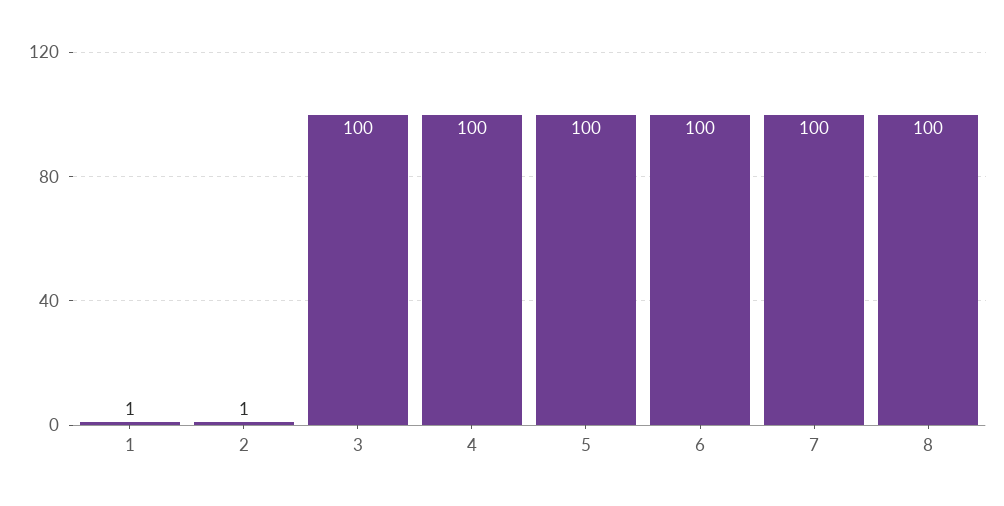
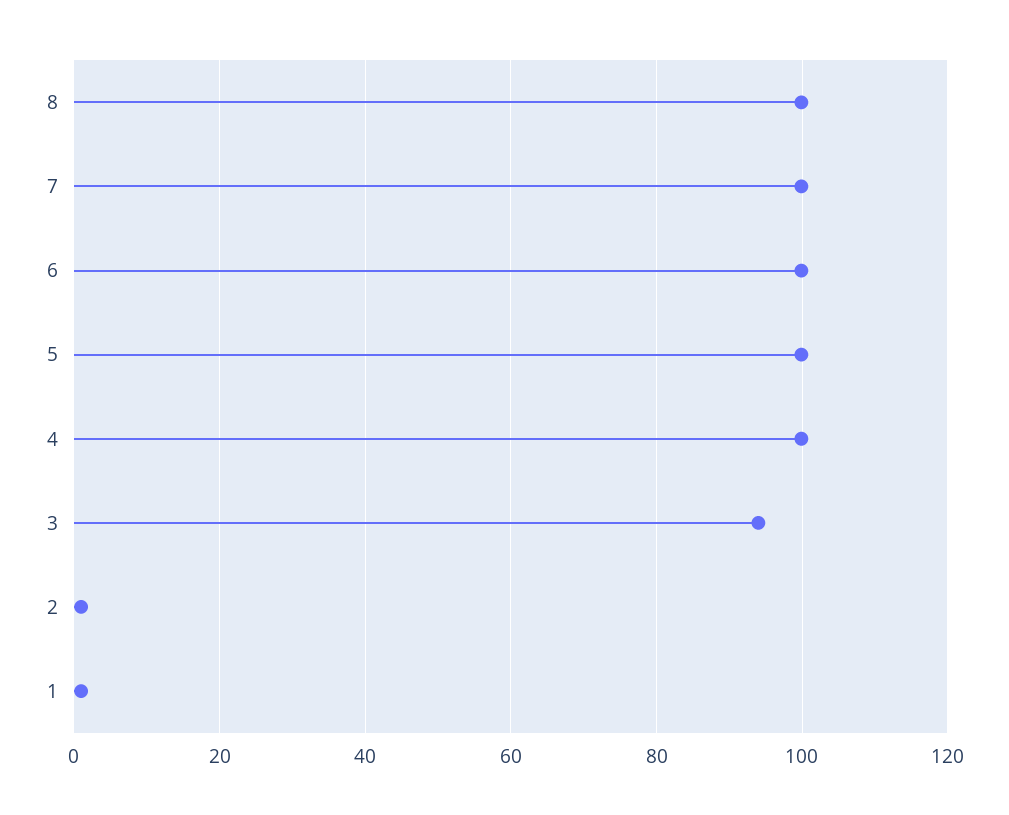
  {
    "1": 1,
    "2": 1,
-   "3": 100,
+   "3": 94,
    "4": 100,
    "5": 100,
    "6": 100,
    "7": 100,
    "8": 100
  }

